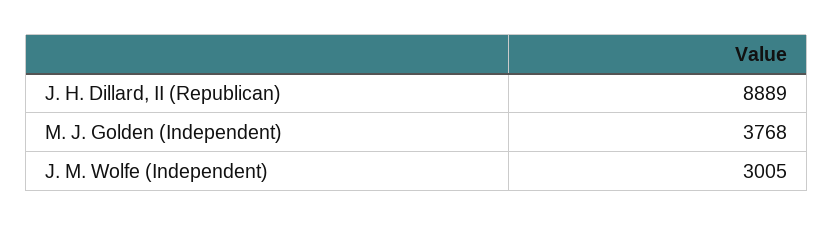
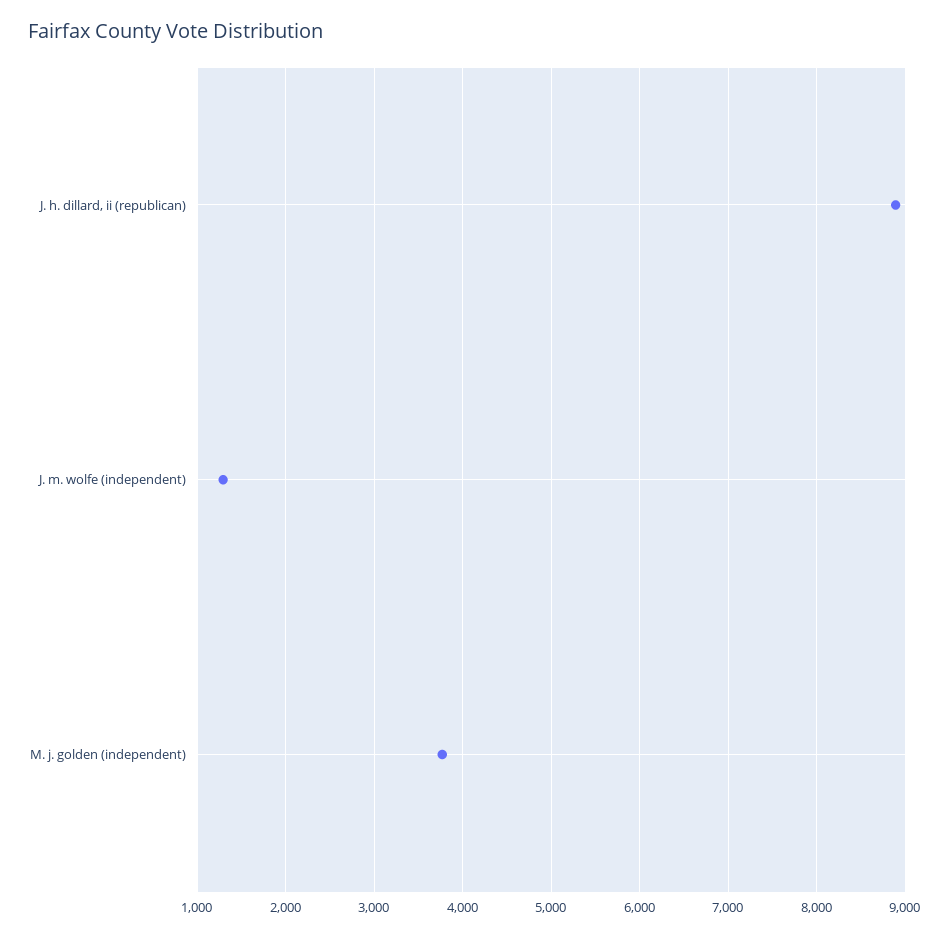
  {
    "J. H. Dillard, II (Republican)": 8889,
    "M. J. Golden (Independent)": 3768,
-   "J. M. Wolfe (Independent)": 3005
+   "J. M. Wolfe (Independent)": 1300
  }

